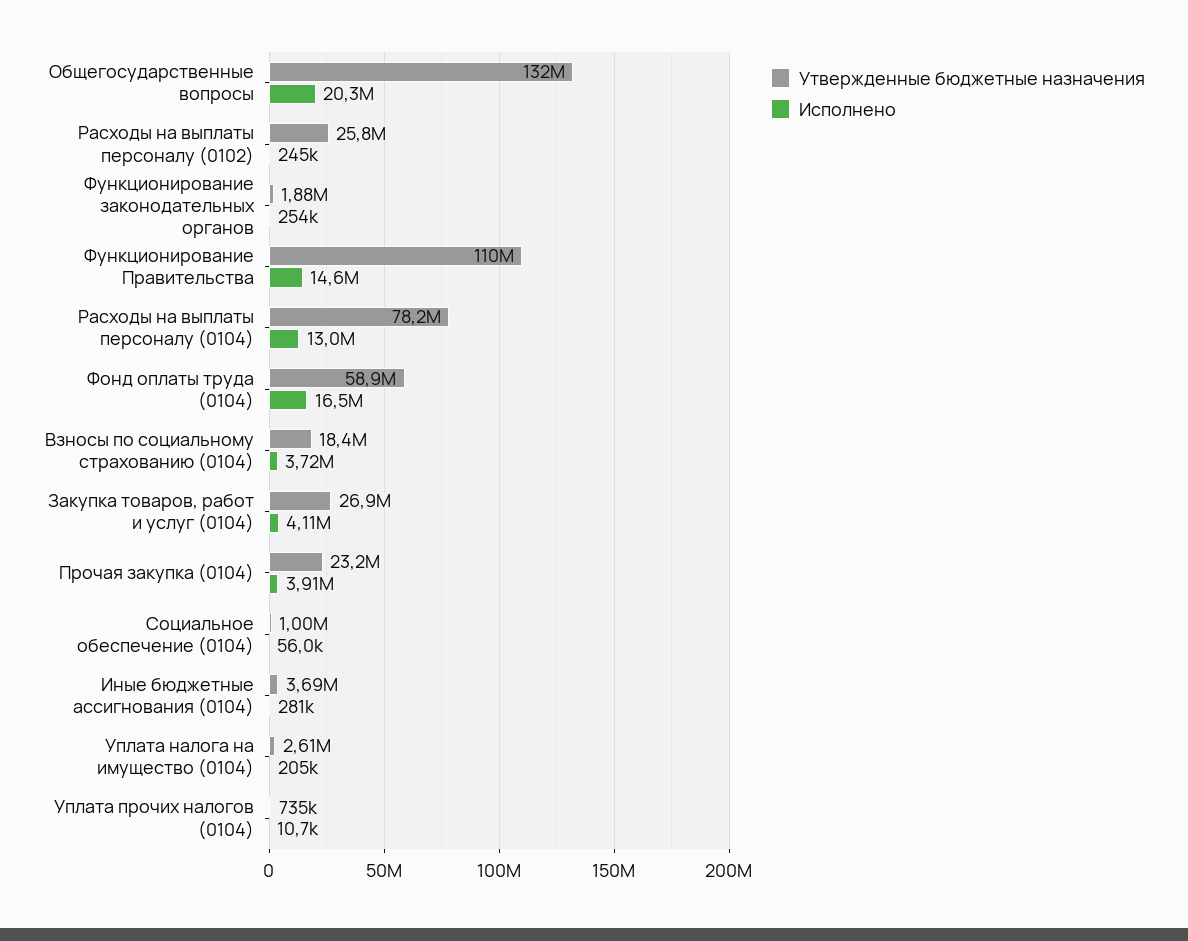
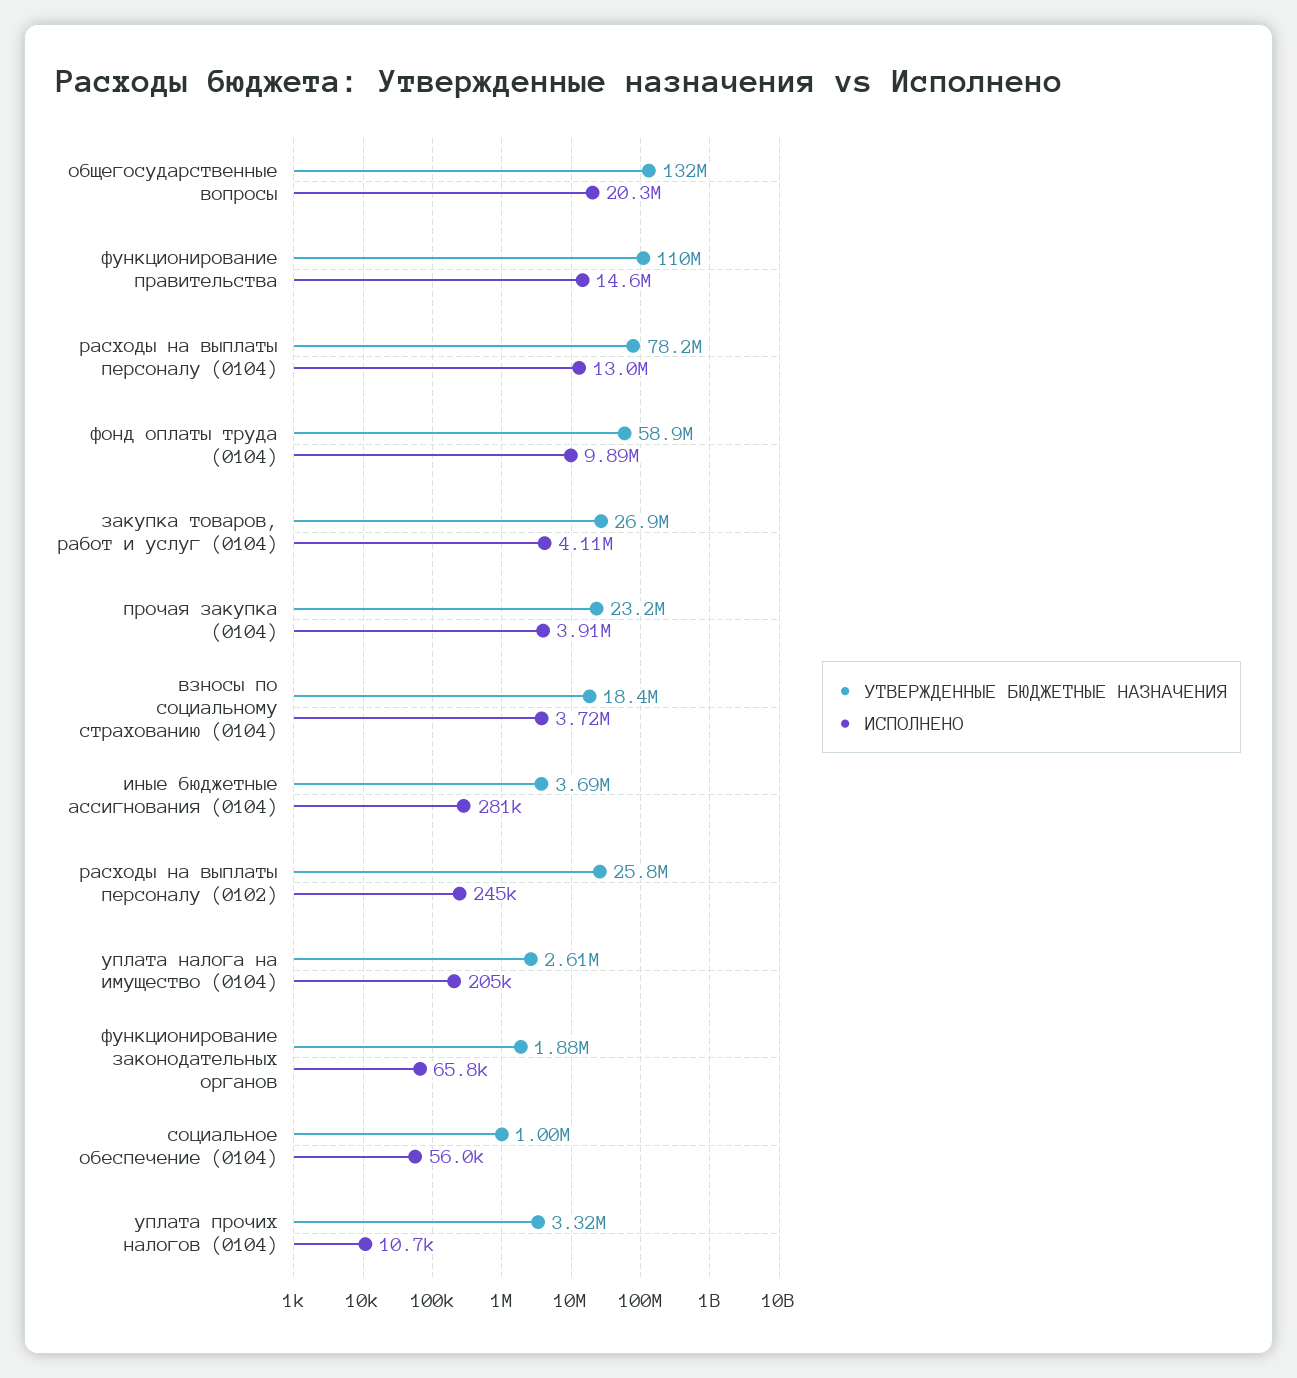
  {
    "Утвержденные бюджетные назначения": {
      "Общегосударственные вопросы": 132000000,
      "Расходы на выплаты персоналу (0102)": 25800000,
      "Функционирование законодательных органов": 1880000,
      "Функционирование Правительства": 110000000,
      "Расходы на выплаты персоналу (0104)": 78200000,
      "Фонд оплаты труда (0104)": 58900000,
      "Взносы по социальному страхованию (0104)": 18400000,
      "Закупка товаров, работ и услуг (0104)": 26900000,
      "Прочая закупка (0104)": 23200000,
      "Социальное обеспечение (0104)": 1000000,
      "Иные бюджетные ассигнования (0104)": 3690000,
      "Уплата налога на имущество (0104)": 2610000,
-     "Уплата прочих налогов (0104)": 735000
+     "Уплата прочих налогов (0104)": 3320000
    },
    "Исполнено": {
      "Общегосударственные вопросы": 20300000,
      "Расходы на выплаты персоналу (0102)": 245000,
-     "Функционирование законодательных органов": 254000,
+     "Функционирование законодательных органов": 65800,
      "Функционирование Правительства": 14600000,
      "Расходы на выплаты персоналу (0104)": 13000000,
-     "Фонд оплаты труда (0104)": 16500000,
+     "Фонд оплаты труда (0104)": 9890000,
      "Взносы по социальному страхованию (0104)": 3720000,
      "Закупка товаров, работ и услуг (0104)": 4110000,
      "Прочая закупка (0104)": 3910000,
      "Социальное обеспечение (0104)": 56000,
      "Иные бюджетные ассигнования (0104)": 281000,
      "Уплата налога на имущество (0104)": 205000,
      "Уплата прочих налогов (0104)": 10700
    }
  }

